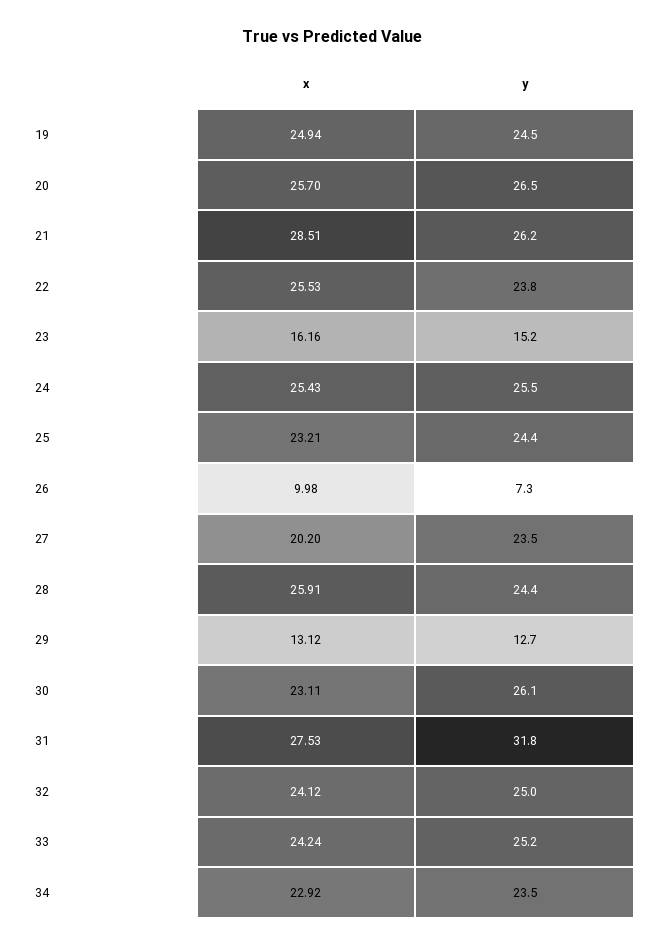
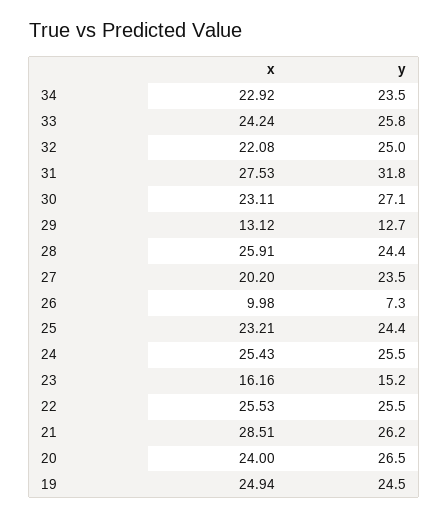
  {
    "x": {
      "19": 24.94,
-     "20": 25.7,
+     "20": 24,
      "21": 28.51,
      "22": 25.53,
      "23": 16.16,
      "24": 25.43,
      "25": 23.21,
      "26": 9.98,
      "27": 20.2,
      "28": 25.91,
      "29": 13.12,
      "30": 23.11,
      "31": 27.53,
-     "32": 24.12,
+     "32": 22.08,
      "33": 24.24,
      "34": 22.92
    },
    "y": {
      "19": 24.5,
      "20": 26.5,
      "21": 26.2,
-     "22": 23.8,
+     "22": 25.5,
      "23": 15.2,
      "24": 25.5,
      "25": 24.4,
      "26": 7.3,
      "27": 23.5,
      "28": 24.4,
      "29": 12.7,
-     "30": 26.1,
+     "30": 27.1,
      "31": 31.8,
      "32": 25,
-     "33": 25.2,
+     "33": 25.8,
      "34": 23.5
    }
  }

